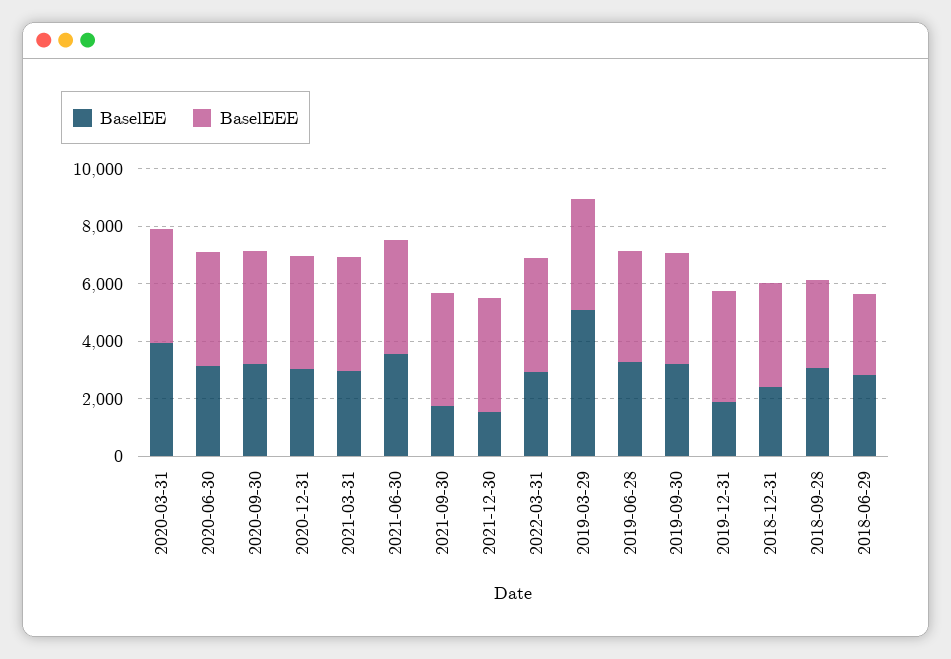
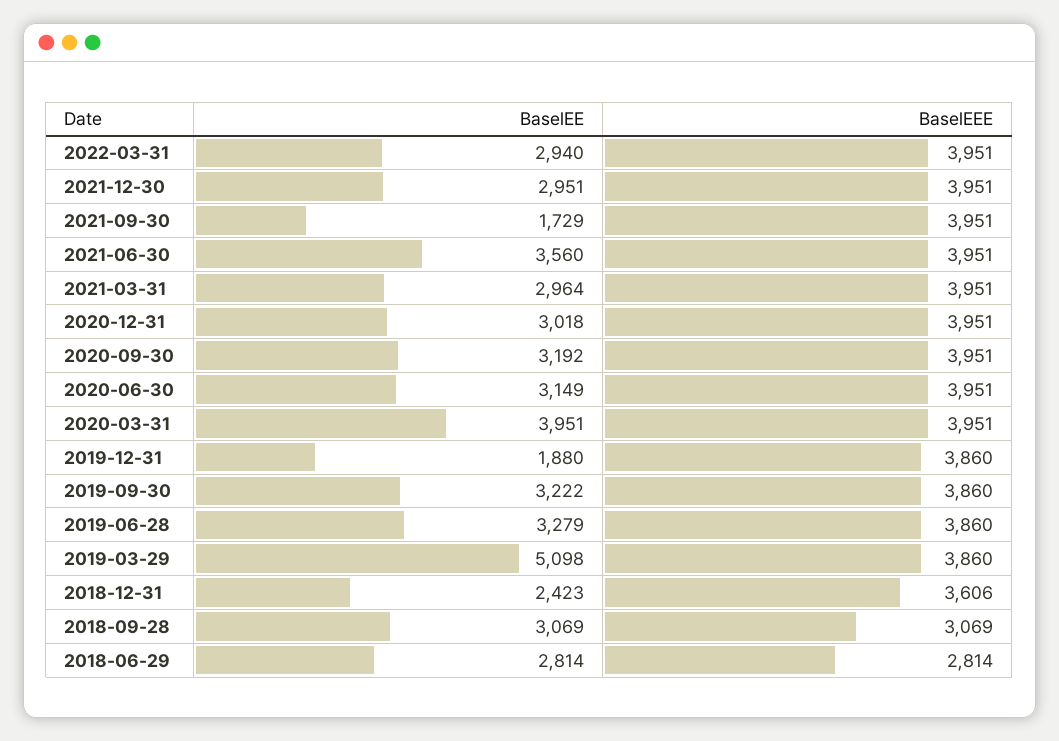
  {
    "BaselEE": {
      "2020-03-31": 3951,
      "2020-06-30": 3149,
      "2020-09-30": 3192,
      "2020-12-31": 3018,
      "2021-03-31": 2964,
      "2021-06-30": 3560,
      "2021-09-30": 1729,
-     "2021-12-30": 1500,
+     "2021-12-30": 2951,
      "2022-03-31": 2940,
      "2019-03-29": 5098,
      "2019-06-28": 3279,
      "2019-09-30": 3222,
      "2019-12-31": 1880,
      "2018-12-31": 2423,
      "2018-09-28": 3069,
      "2018-06-29": 2814
    },
    "BaselEEE": {
      "2020-03-31": 3951,
      "2020-06-30": 3951,
      "2020-09-30": 3951,
      "2020-12-31": 3951,
      "2021-03-31": 3951,
      "2021-06-30": 3951,
      "2021-09-30": 3951,
      "2021-12-30": 3951,
      "2022-03-31": 3951,
      "2019-03-29": 3860,
      "2019-06-28": 3860,
      "2019-09-30": 3860,
      "2019-12-31": 3860,
      "2018-12-31": 3606,
      "2018-09-28": 3069,
      "2018-06-29": 2814
    }
  }

